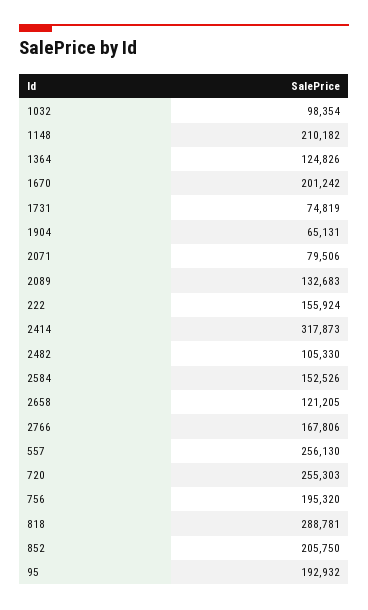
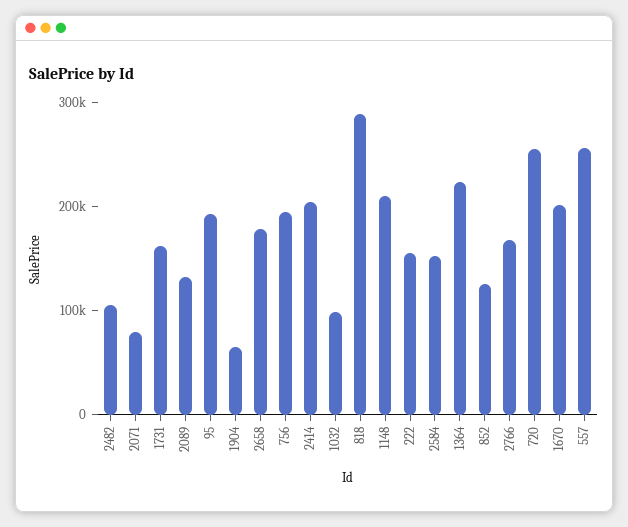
  {
    "1032": 98354,
    "1148": 210182,
-   "1364": 124826,
+   "1364": 220000,
    "1670": 201242,
-   "1731": 74819,
+   "1731": 160000,
    "1904": 65131,
    "2071": 79506,
    "2089": 132683,
    "222": 155924,
-   "2414": 317873,
+   "2414": 200000,
    "2482": 105330,
    "2584": 152526,
-   "2658": 121205,
+   "2658": 180000,
    "2766": 167806,
    "557": 256130,
    "720": 255303,
    "756": 195320,
    "818": 288781,
-   "852": 205750,
+   "852": 120000,
    "95": 192932
  }

